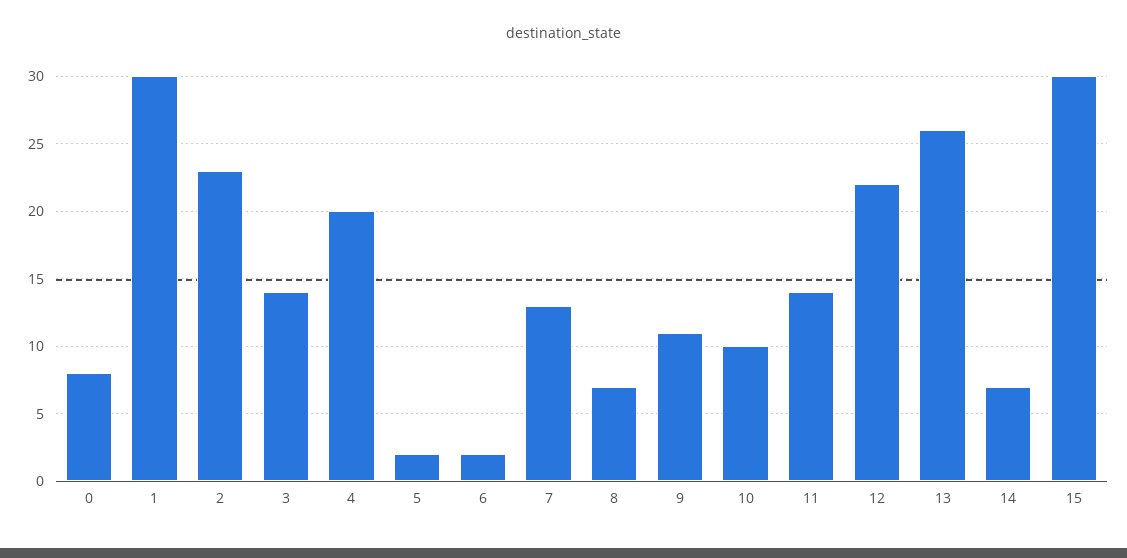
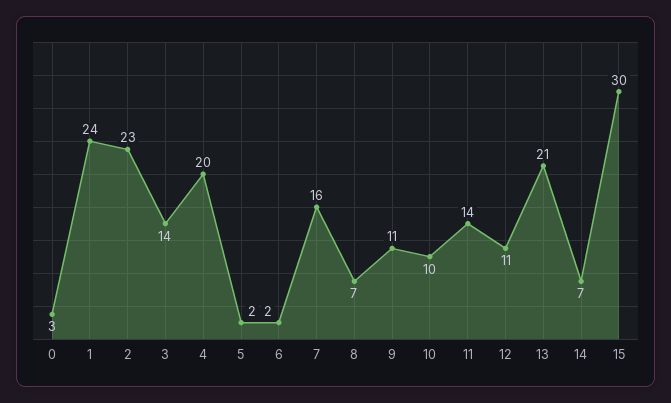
  {
-   "0": 8,
+   "0": 3,
-   "1": 30,
+   "1": 24,
    "2": 23,
    "3": 14,
    "4": 20,
    "5": 2,
    "6": 2,
-   "7": 13,
+   "7": 16,
    "8": 7,
    "9": 11,
    "10": 10,
    "11": 14,
-   "12": 22,
+   "12": 11,
-   "13": 26,
+   "13": 21,
    "14": 7,
    "15": 30
  }

